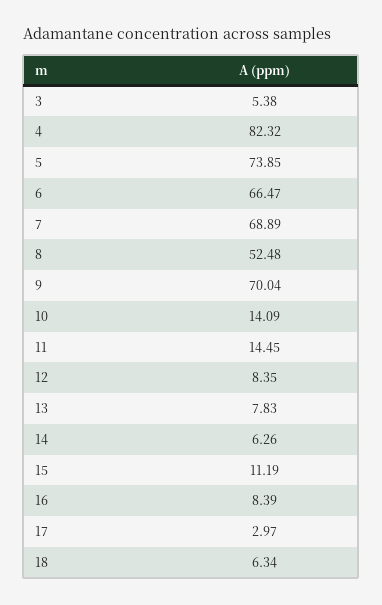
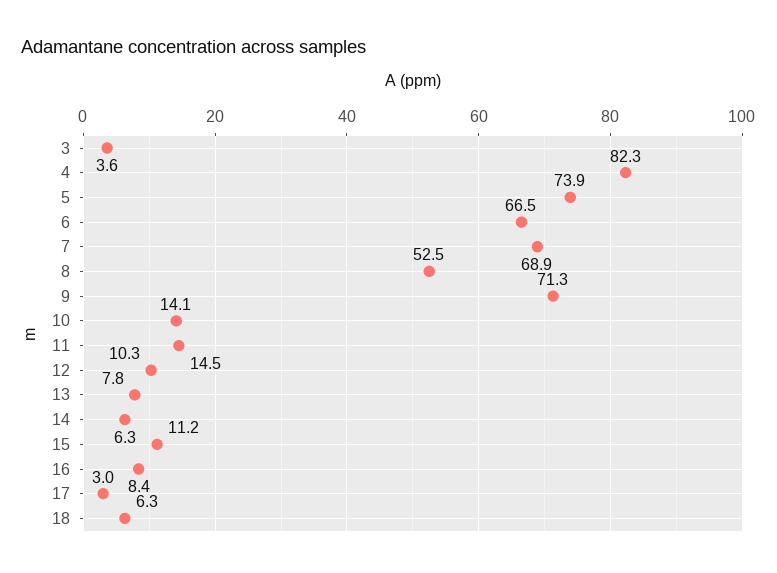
  {
-   "3": 5.38,
+   "3": 3.6,
    "4": 82.32,
    "5": 73.85,
    "6": 66.47,
    "7": 68.89,
    "8": 52.48,
-   "9": 70.04,
+   "9": 71.3,
    "10": 14.09,
    "11": 14.45,
-   "12": 8.35,
+   "12": 10.3,
    "13": 7.83,
    "14": 6.26,
    "15": 11.19,
    "16": 8.39,
    "17": 2.97,
    "18": 6.34
  }

